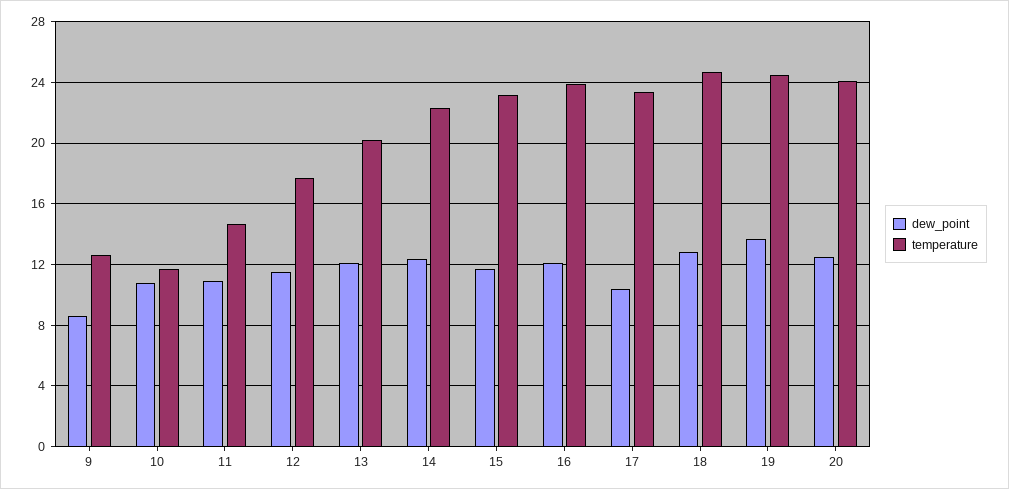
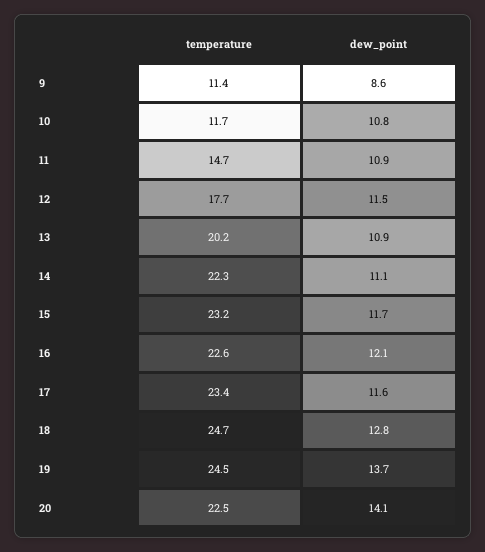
  {
    "dew_point": {
      "9": 8.6,
      "10": 10.8,
      "11": 10.9,
      "12": 11.5,
-     "13": 12,
+     "13": 10.9,
-     "14": 12.5,
+     "14": 11.1,
      "15": 11.7,
      "16": 12.1,
-     "17": 10.5,
+     "17": 11.6,
      "18": 12.8,
      "19": 13.7,
-     "20": 12.5
+     "20": 14.1
    },
    "temperature": {
-     "9": 12.5,
+     "9": 11.4,
      "10": 11.7,
      "11": 14.7,
      "12": 17.7,
      "13": 20.2,
      "14": 22.3,
      "15": 23.2,
-     "16": 24,
+     "16": 22.6,
      "17": 23.4,
      "18": 24.7,
      "19": 24.5,
-     "20": 24
+     "20": 22.5
    }
  }

